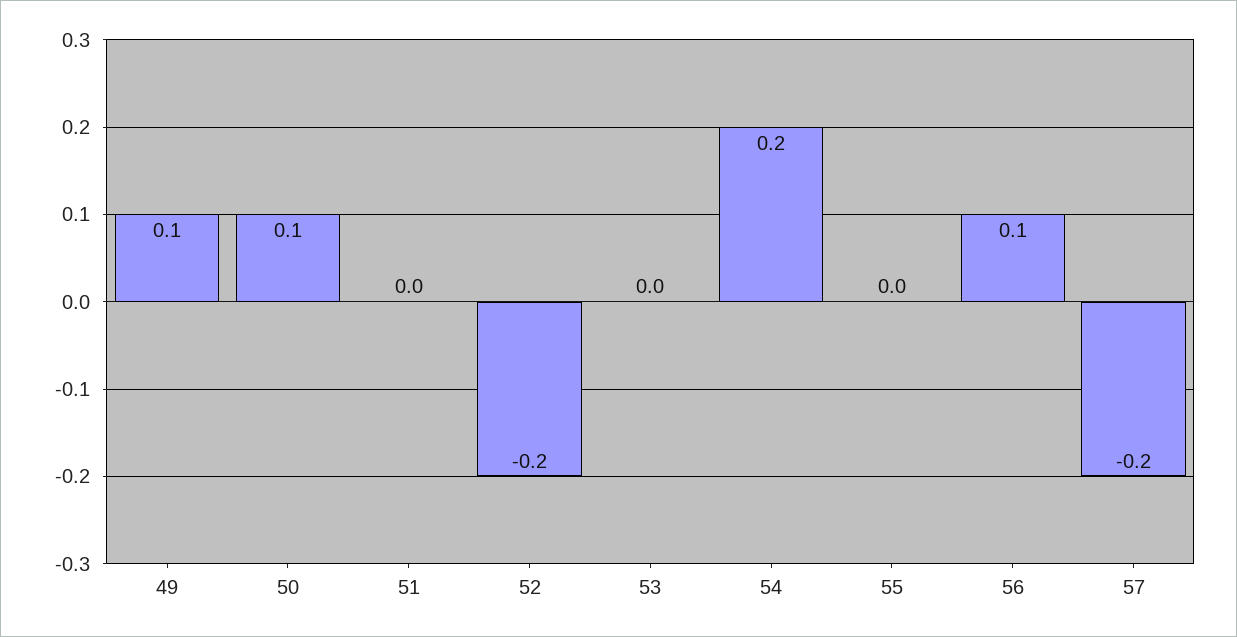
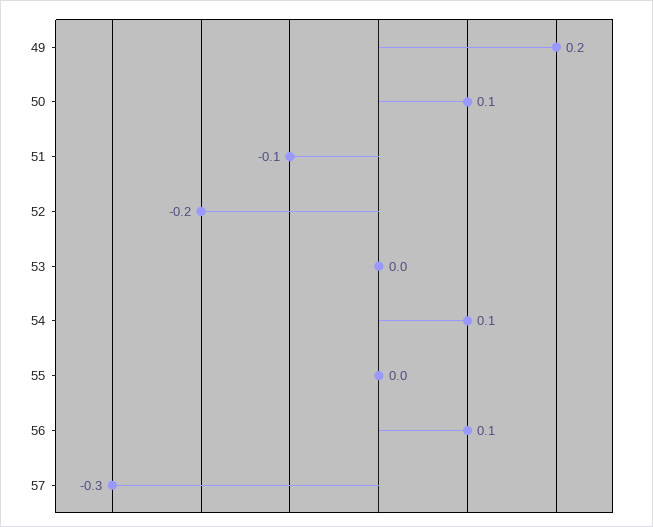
  {
-   "49": 0.1,
+   "49": 0.2,
    "50": 0.1,
-   "51": 0,
+   "51": -0.1,
    "52": -0.2,
    "53": 0,
-   "54": 0.2,
+   "54": 0.1,
    "55": 0,
    "56": 0.1,
-   "57": -0.2
+   "57": -0.3
  }

